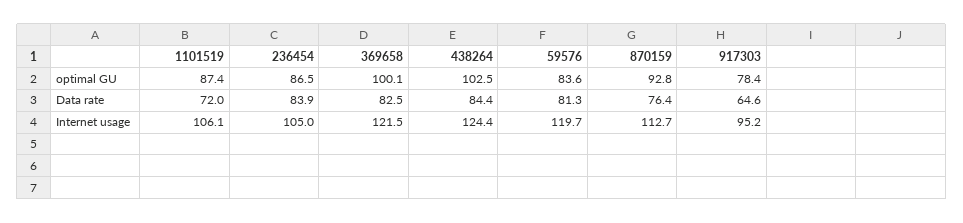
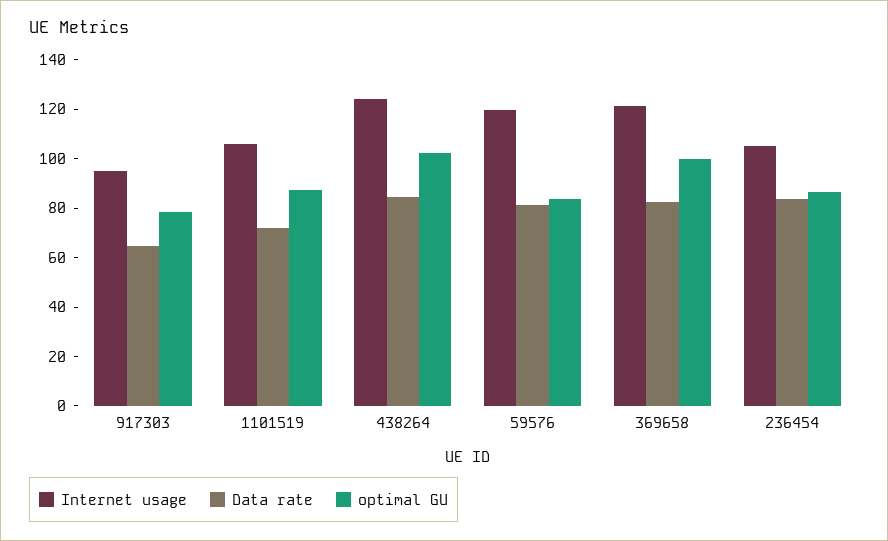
  {
    "optimal GU": {
      "1101519": 87.4,
      "236454": 86.5,
      "369658": 100.1,
      "438264": 102.5,
      "59576": 83.6,
-     "870159": 92.8,
      "917303": 78.4
    },
    "Data rate": {
      "1101519": 72,
      "236454": 83.9,
      "369658": 82.5,
      "438264": 84.4,
      "59576": 81.3,
-     "870159": 76.4,
      "917303": 64.6
    },
    "Internet usage": {
      "1101519": 106.1,
      "236454": 105,
      "369658": 121.5,
      "438264": 124.4,
      "59576": 119.7,
-     "870159": 112.7,
      "917303": 95.2
    }
  }

